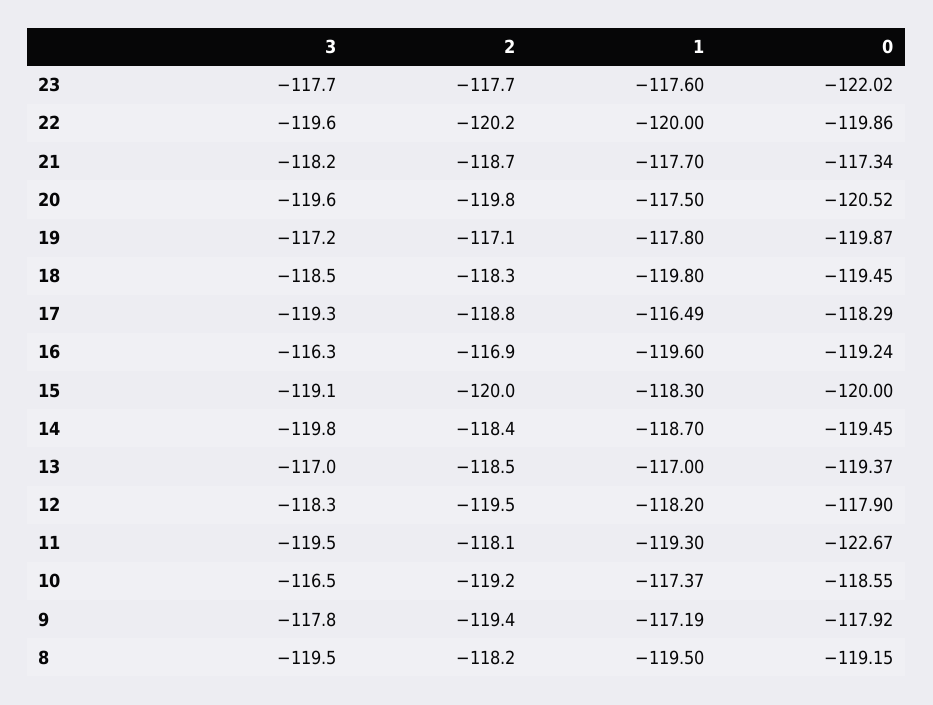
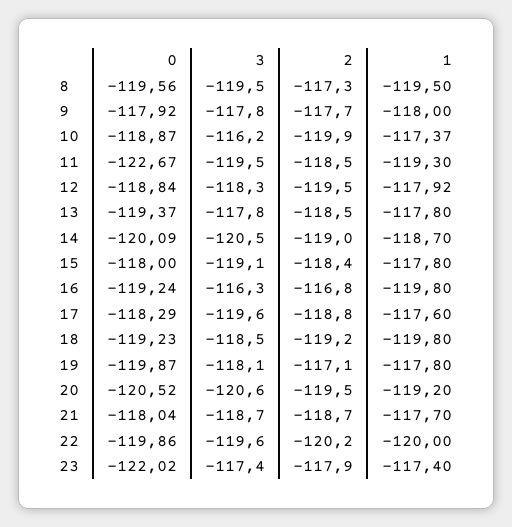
  {
    "3": {
-     "23": -117.7,
+     "23": -117.4,
      "22": -119.6,
-     "21": -118.2,
+     "21": -118.7,
-     "20": -119.6,
+     "20": -120.6,
-     "19": -117.2,
+     "19": -118.1,
      "18": -118.5,
-     "17": -119.3,
+     "17": -119.6,
      "16": -116.3,
      "15": -119.1,
-     "14": -119.8,
+     "14": -120.5,
-     "13": -117,
+     "13": -117.8,
      "12": -118.3,
      "11": -119.5,
-     "10": -116.5,
+     "10": -116.2,
      "9": -117.8,
      "8": -119.5
    },
    "2": {
-     "23": -117.7,
+     "23": -117.9,
      "22": -120.2,
      "21": -118.7,
-     "20": -119.8,
+     "20": -119.5,
      "19": -117.1,
-     "18": -118.3,
+     "18": -119.2,
      "17": -118.8,
-     "16": -116.9,
+     "16": -116.8,
-     "15": -120,
+     "15": -118.4,
-     "14": -118.4,
+     "14": -119,
      "13": -118.5,
      "12": -119.5,
-     "11": -118.1,
+     "11": -118.5,
-     "10": -119.2,
+     "10": -119.9,
-     "9": -119.4,
+     "9": -117.7,
-     "8": -118.2
+     "8": -117.3
    },
    "1": {
-     "23": -117.6,
+     "23": -117.4,
      "22": -120,
      "21": -117.7,
-     "20": -117.5,
+     "20": -119.2,
      "19": -117.8,
      "18": -119.8,
-     "17": -116.49,
+     "17": -117.6,
-     "16": -119.6,
+     "16": -119.8,
-     "15": -118.3,
+     "15": -117.8,
      "14": -118.7,
-     "13": -117,
+     "13": -117.8,
-     "12": -118.2,
+     "12": -117.92,
      "11": -119.3,
      "10": -117.37,
-     "9": -117.19,
+     "9": -118,
      "8": -119.5
    },
    "0": {
      "23": -122.02,
      "22": -119.86,
-     "21": -117.34,
+     "21": -118.04,
      "20": -120.52,
      "19": -119.87,
-     "18": -119.45,
+     "18": -119.23,
      "17": -118.29,
      "16": -119.24,
-     "15": -120,
+     "15": -118,
-     "14": -119.45,
+     "14": -120.09,
      "13": -119.37,
-     "12": -117.9,
+     "12": -118.84,
      "11": -122.67,
-     "10": -118.55,
+     "10": -118.87,
      "9": -117.92,
-     "8": -119.15
+     "8": -119.56
    }
  }

